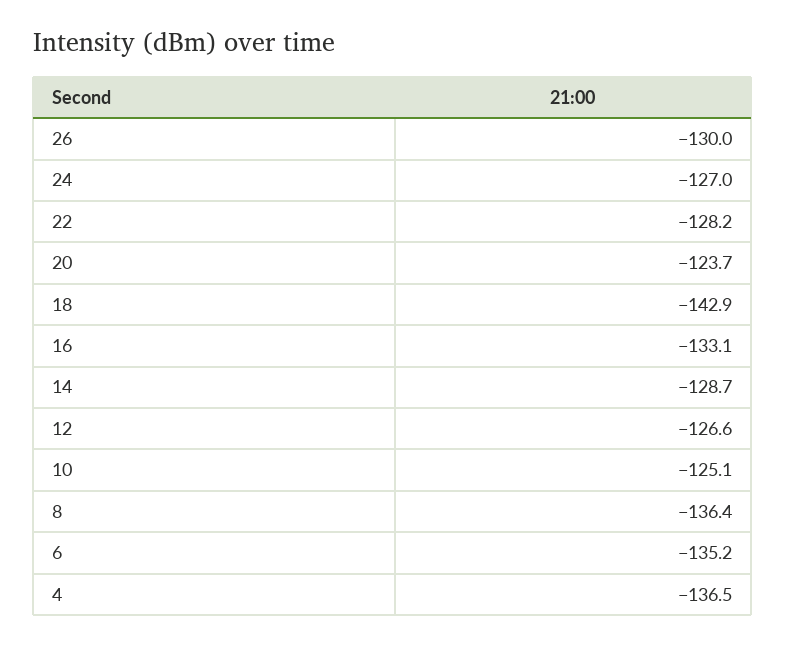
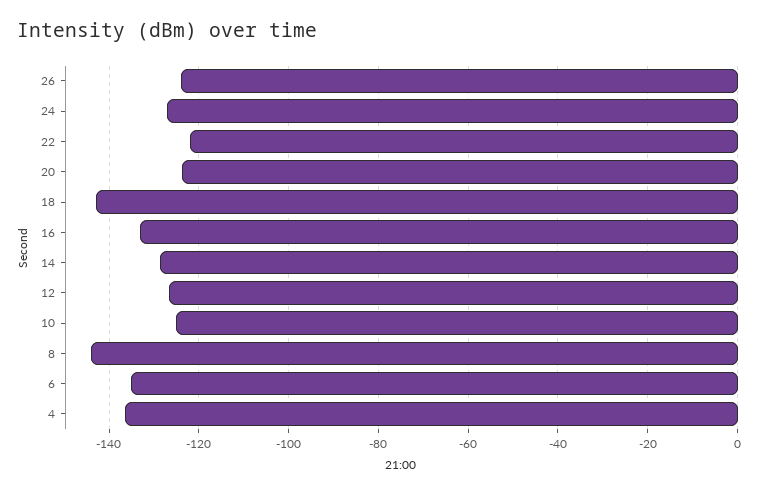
  {
-   "26": -130,
+   "26": -124,
    "24": -127,
-   "22": -128.2,
+   "22": -122,
    "20": -123.7,
    "18": -142.9,
    "16": -133.1,
    "14": -128.7,
    "12": -126.6,
    "10": -125.1,
-   "8": -136.4,
+   "8": -144,
    "6": -135.2,
    "4": -136.5
  }

